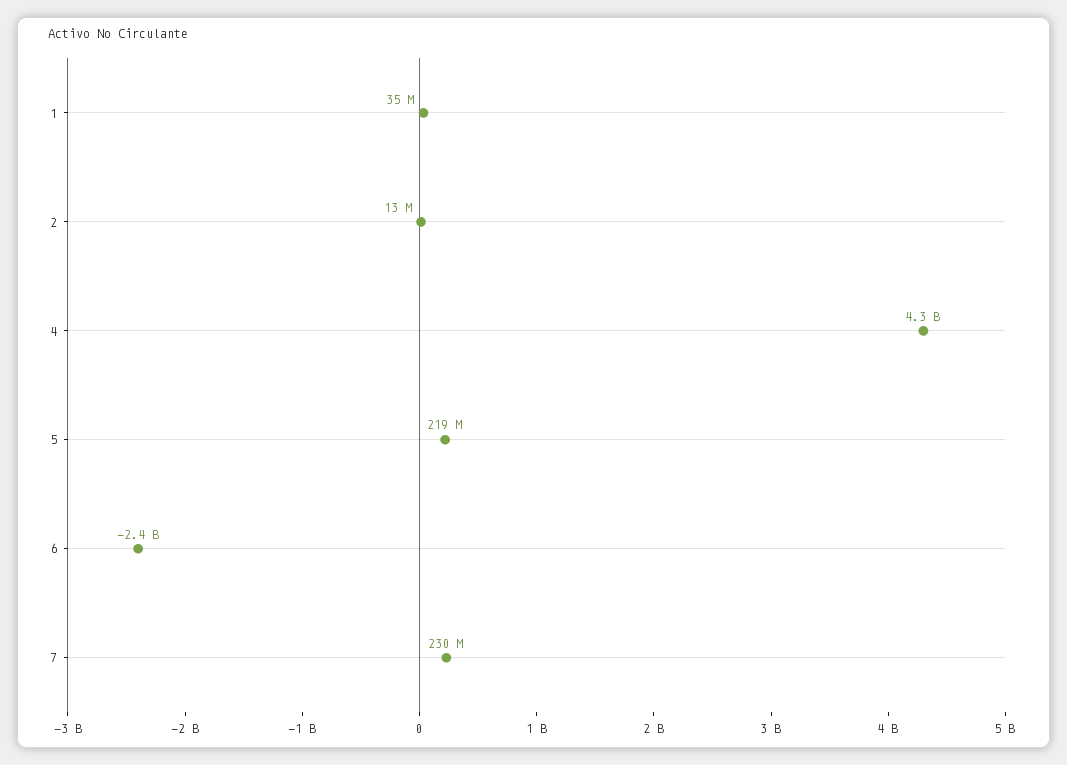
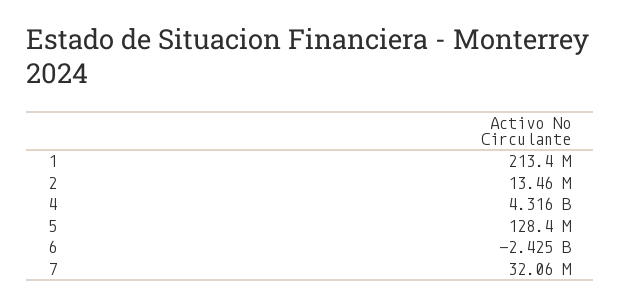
  {
-   "1": 35000000,
+   "1": 213400000,
    "2": 13460000,
    "4": 4316000000,
-   "5": 219000000,
+   "5": 128400000,
    "6": -2425000000,
-   "7": 230000000
+   "7": 32060000
  }

